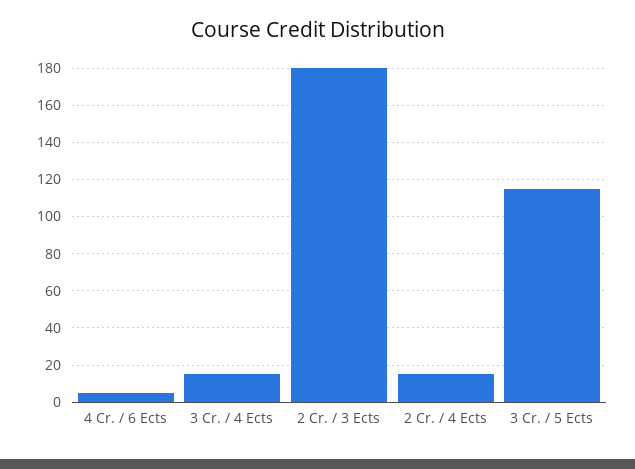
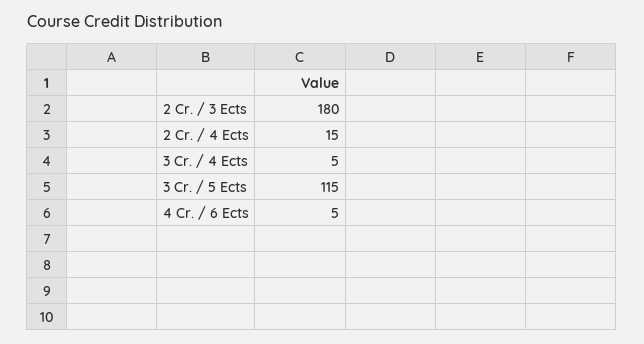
  {
    "4 Cr. / 6 Ects": 5,
-   "3 Cr. / 4 Ects": 15,
+   "3 Cr. / 4 Ects": 5,
    "2 Cr. / 3 Ects": 180,
    "2 Cr. / 4 Ects": 15,
    "3 Cr. / 5 Ects": 115
  }

